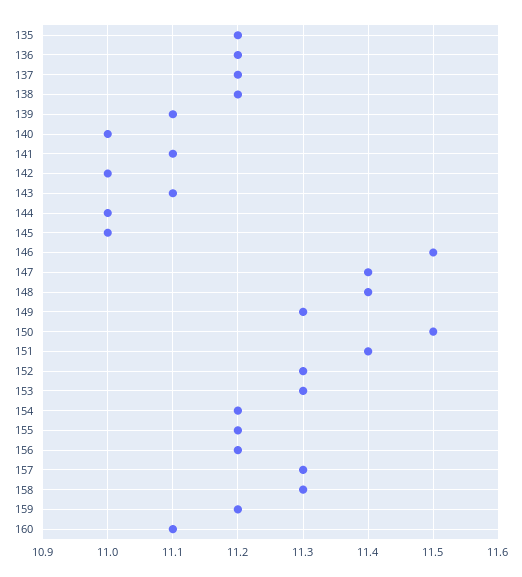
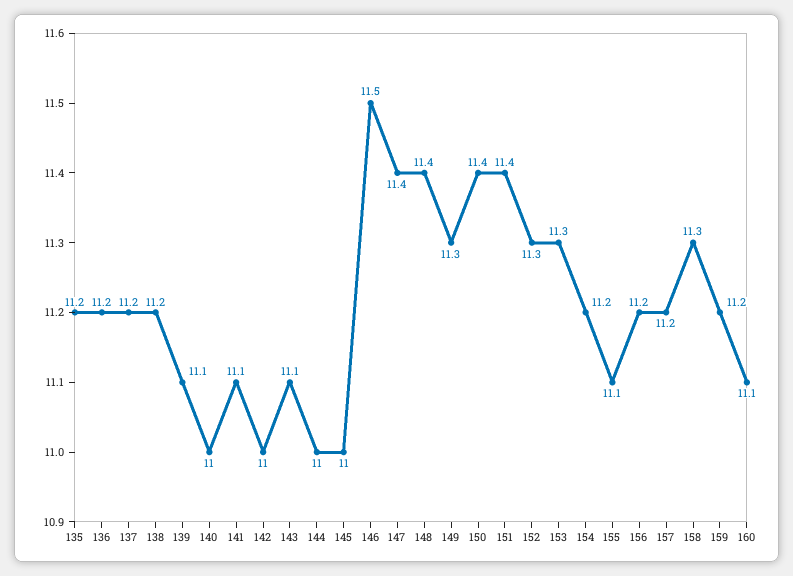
  {
    "135": 11.2,
    "136": 11.2,
    "137": 11.2,
    "138": 11.2,
    "139": 11.1,
    "140": 11,
    "141": 11.1,
    "142": 11,
    "143": 11.1,
    "144": 11,
    "145": 11,
    "146": 11.5,
    "147": 11.4,
    "148": 11.4,
    "149": 11.3,
-   "150": 11.5,
+   "150": 11.4,
    "151": 11.4,
    "152": 11.3,
    "153": 11.3,
    "154": 11.2,
-   "155": 11.2,
+   "155": 11.1,
    "156": 11.2,
-   "157": 11.3,
+   "157": 11.2,
    "158": 11.3,
    "159": 11.2,
    "160": 11.1
  }

